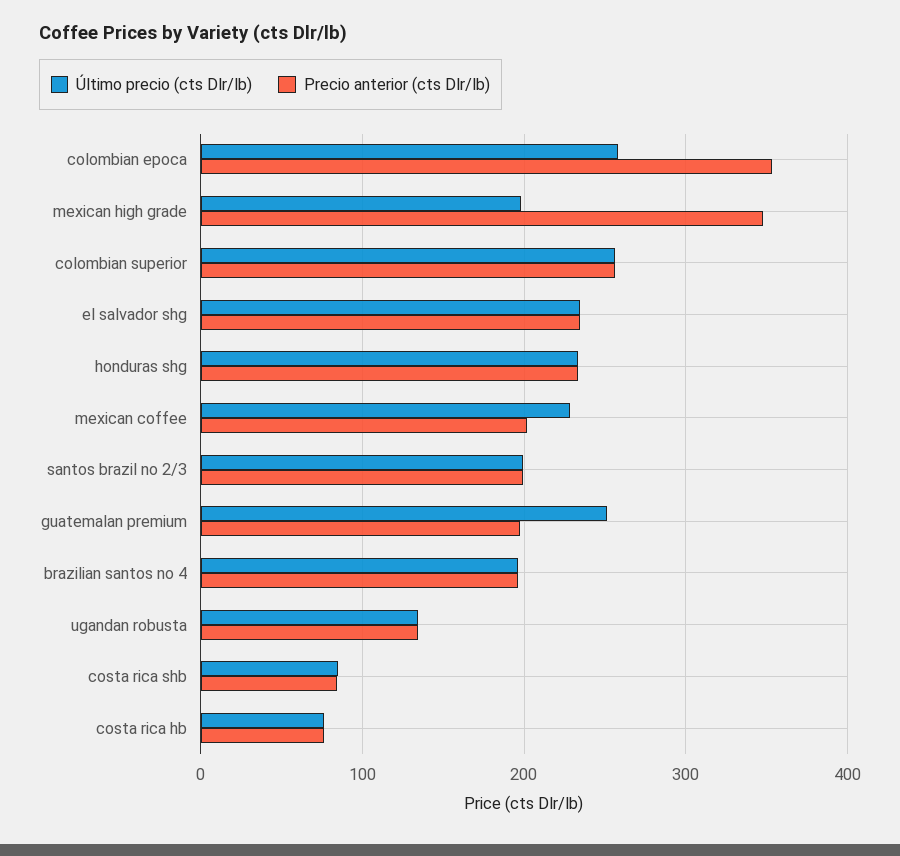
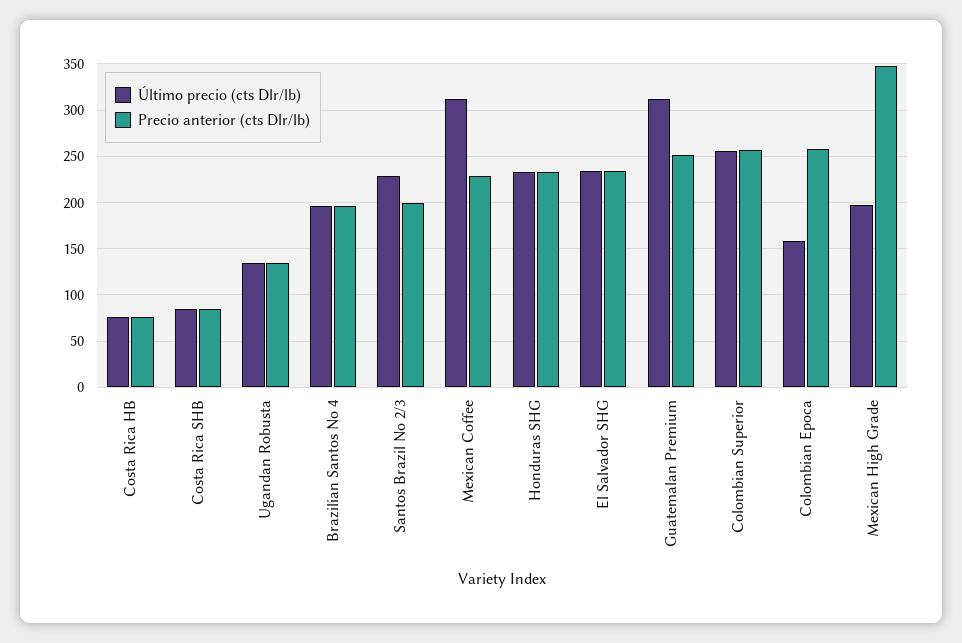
  {
    "Último precio (cts Dlr/lb)": {
-     "colombian epoca": 260,
+     "colombian epoca": 160,
      "mexican high grade": 200,
      "colombian superior": 260,
      "el salvador shg": 230,
      "honduras shg": 230,
-     "mexican coffee": 230,
+     "mexican coffee": 310,
-     "santos brazil no 2/3": 200,
+     "santos brazil no 2/3": 230,
-     "guatemalan premium": 250,
+     "guatemalan premium": 310,
      "brazilian santos no 4": 200,
      "ugandan robusta": 130,
      "costa rica shb": 80,
      "costa rica hb": 80
    },
    "Precio anterior (cts Dlr/lb)": {
-     "colombian epoca": 350,
+     "colombian epoca": 260,
      "mexican high grade": 350,
      "colombian superior": 260,
      "el salvador shg": 230,
      "honduras shg": 230,
-     "mexican coffee": 200,
+     "mexican coffee": 230,
      "santos brazil no 2/3": 200,
-     "guatemalan premium": 200,
+     "guatemalan premium": 250,
      "brazilian santos no 4": 200,
      "ugandan robusta": 130,
      "costa rica shb": 80,
      "costa rica hb": 80
    }
  }

